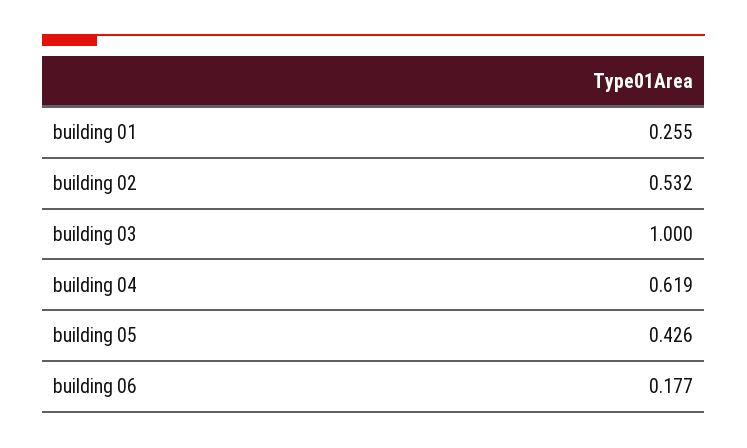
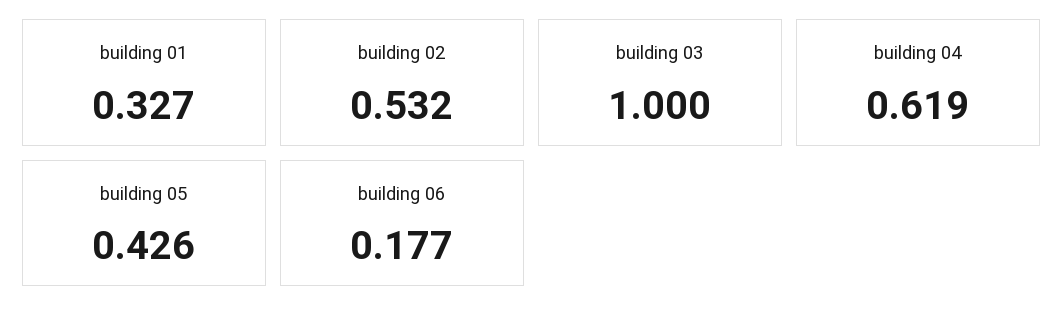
  {
-   "building 01": 0.255,
+   "building 01": 0.327,
    "building 02": 0.532,
    "building 03": 1,
    "building 04": 0.619,
    "building 05": 0.426,
    "building 06": 0.177
  }

